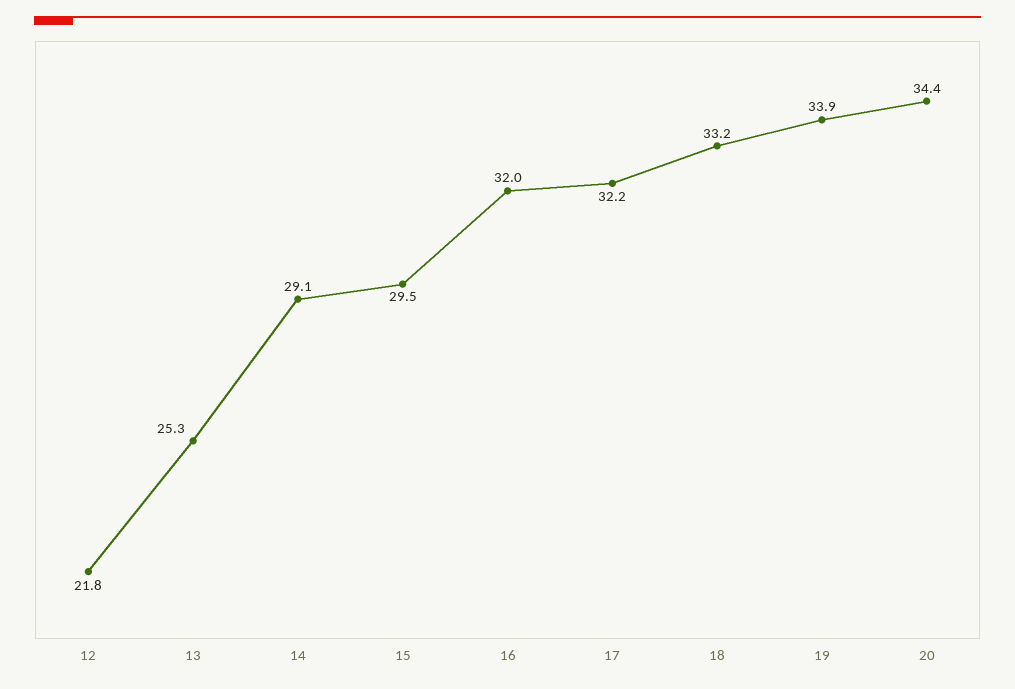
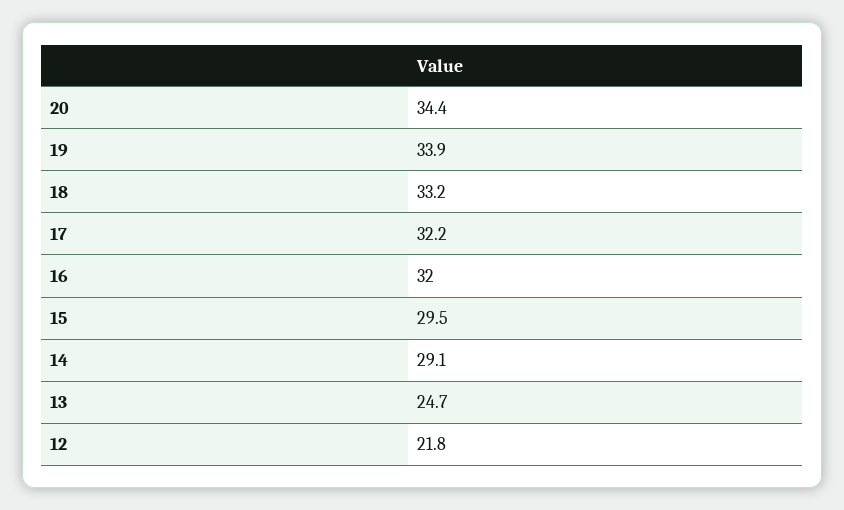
  {
    "12": 21.8,
-   "13": 25.3,
+   "13": 24.7,
    "14": 29.1,
    "15": 29.5,
    "16": 32,
    "17": 32.2,
    "18": 33.2,
    "19": 33.9,
    "20": 34.4
  }

